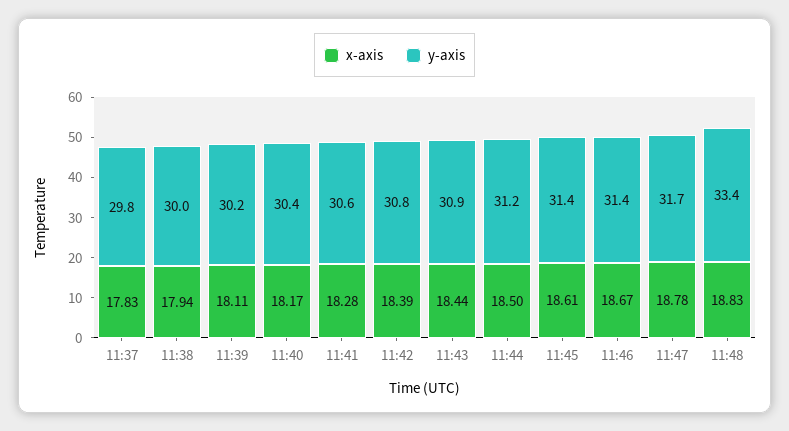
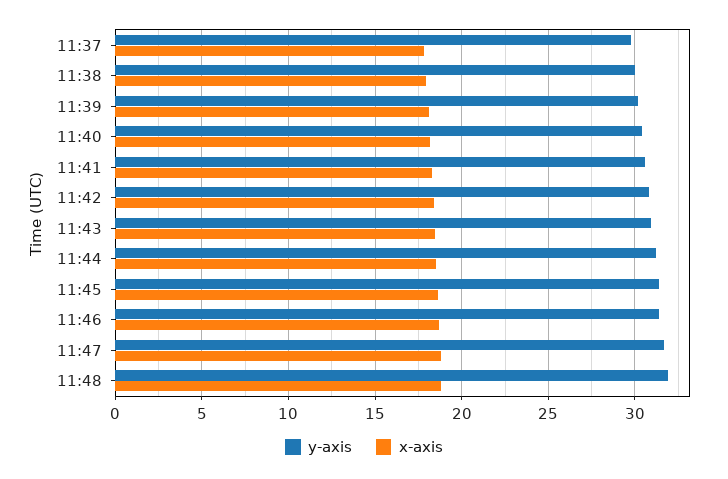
  {
    "x-axis": {
      "11:37": 17.83,
      "11:38": 17.94,
      "11:39": 18.11,
      "11:40": 18.17,
      "11:41": 18.28,
      "11:42": 18.39,
      "11:43": 18.44,
      "11:44": 18.5,
      "11:45": 18.61,
      "11:46": 18.67,
      "11:47": 18.78,
      "11:48": 18.83
    },
    "y-axis": {
      "11:37": 29.8,
      "11:38": 30,
      "11:39": 30.2,
      "11:40": 30.4,
      "11:41": 30.6,
      "11:42": 30.8,
      "11:43": 30.9,
      "11:44": 31.2,
      "11:45": 31.4,
      "11:46": 31.4,
      "11:47": 31.7,
-     "11:48": 33.4
+     "11:48": 32
    }
  }

